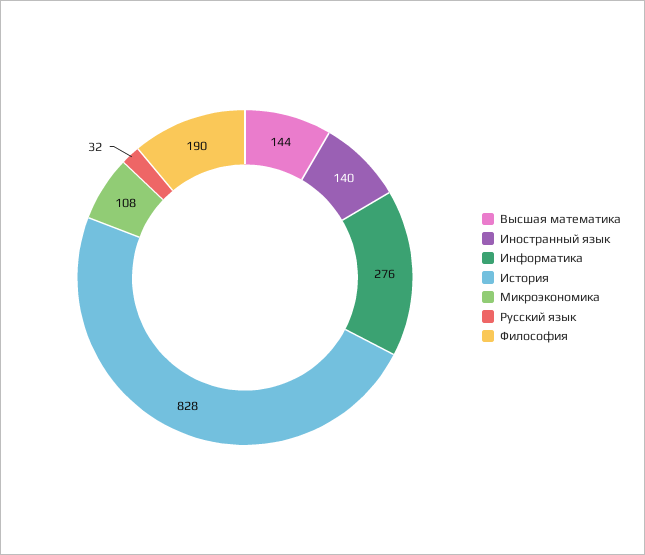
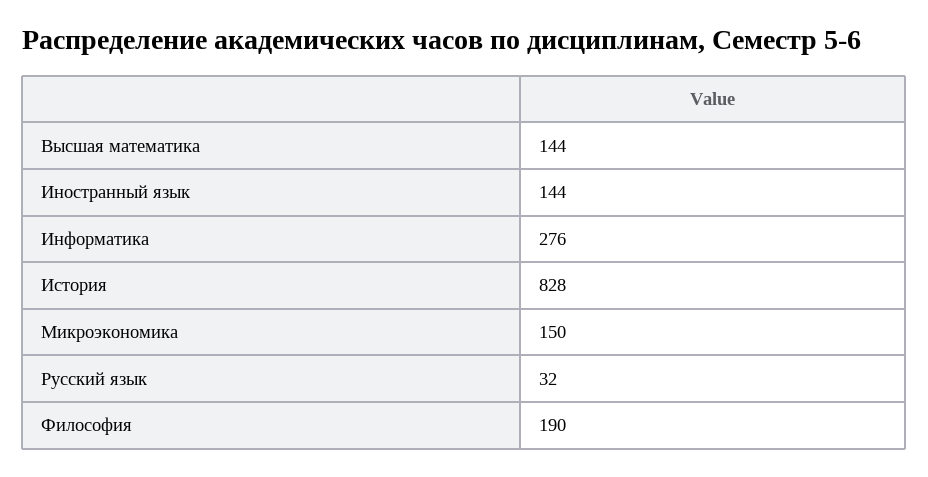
  {
    "Высшая математика": 144,
-   "Иностранный язык": 140,
+   "Иностранный язык": 144,
    "Информатика": 276,
    "История": 828,
-   "Микроэкономика": 108,
+   "Микроэкономика": 150,
    "Русский язык": 32,
    "Философия": 190
  }

